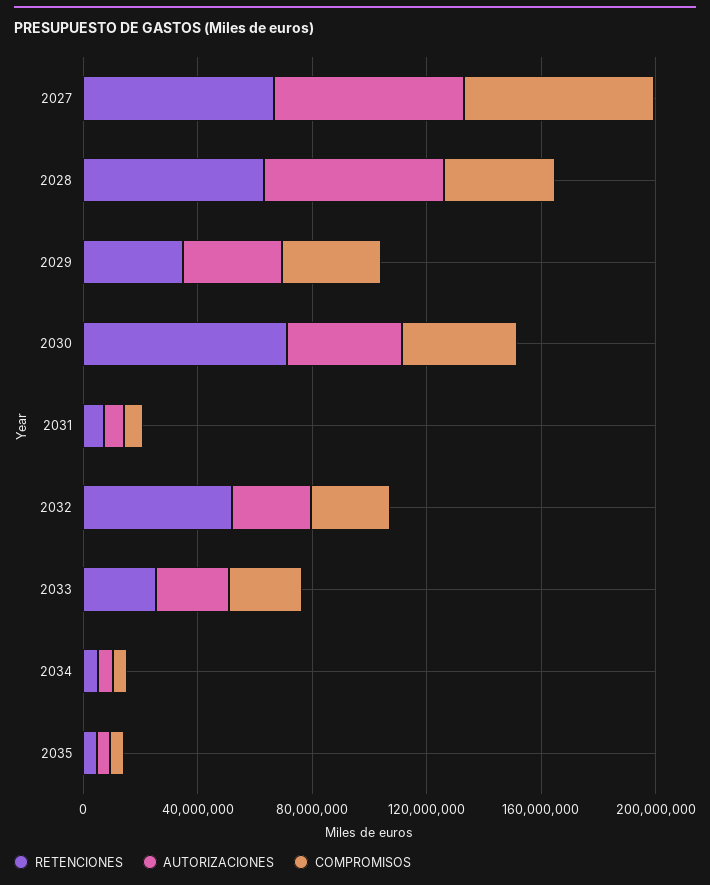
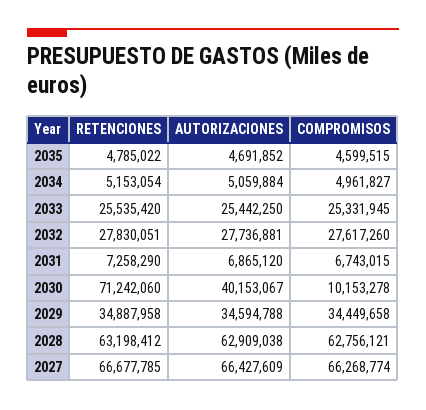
  {
    "RETENCIONES": {
      "2027": 66677785,
      "2028": 63198412,
      "2029": 34887958,
      "2030": 71242060,
      "2031": 7258290,
-     "2032": 50000000,
+     "2032": 27830051,
      "2033": 25535420,
      "2034": 5153054,
      "2035": 4785022
    },
    "AUTORIZACIONES": {
      "2027": 66427609,
      "2028": 62909038,
      "2029": 34594788,
      "2030": 40153067,
      "2031": 6865120,
      "2032": 27736881,
      "2033": 25442250,
      "2034": 5059884,
      "2035": 4691852
    },
    "COMPROMISOS": {
      "2027": 66268774,
-     "2028": 40000000,
+     "2028": 62756121,
      "2029": 34449658,
-     "2030": 40000000,
+     "2030": 10153278,
      "2031": 6743015,
      "2032": 27617260,
      "2033": 25331945,
      "2034": 4961827,
      "2035": 4599515
    }
  }

